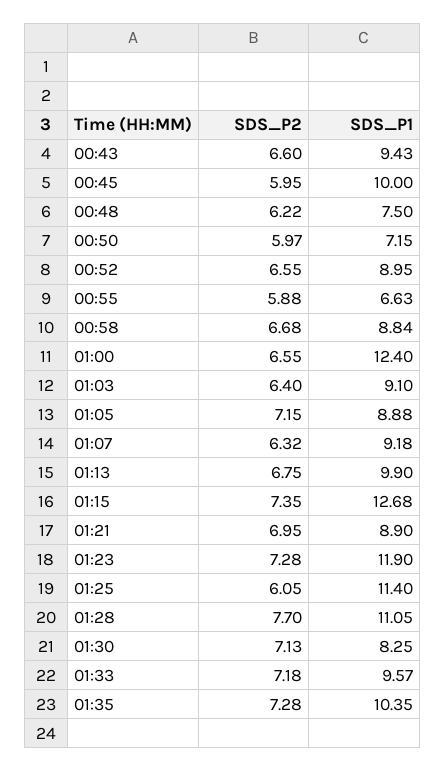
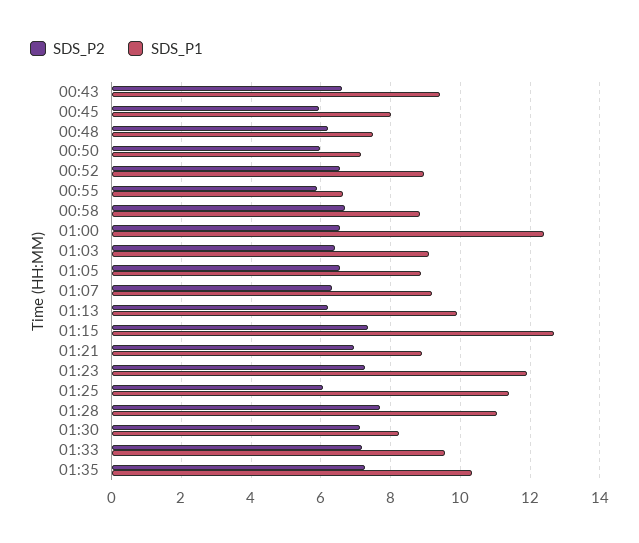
  {
    "SDS_P2": {
      "00:43": 6.6,
      "00:45": 5.95,
      "00:48": 6.22,
      "00:50": 5.97,
      "00:52": 6.55,
      "00:55": 5.88,
      "00:58": 6.68,
      "01:00": 6.55,
      "01:03": 6.4,
-     "01:05": 7.15,
+     "01:05": 6.6,
      "01:07": 6.32,
-     "01:13": 6.75,
+     "01:13": 6.2,
      "01:15": 7.35,
      "01:21": 6.95,
      "01:23": 7.28,
      "01:25": 6.05,
      "01:28": 7.7,
      "01:30": 7.13,
      "01:33": 7.18,
      "01:35": 7.28
    },
    "SDS_P1": {
      "00:43": 9.43,
-     "00:45": 10,
+     "00:45": 8,
      "00:48": 7.5,
      "00:50": 7.15,
      "00:52": 8.95,
      "00:55": 6.63,
      "00:58": 8.84,
      "01:00": 12.4,
      "01:03": 9.1,
      "01:05": 8.88,
      "01:07": 9.18,
      "01:13": 9.9,
      "01:15": 12.68,
      "01:21": 8.9,
      "01:23": 11.9,
      "01:25": 11.4,
      "01:28": 11.05,
      "01:30": 8.25,
      "01:33": 9.57,
      "01:35": 10.35
    }
  }

